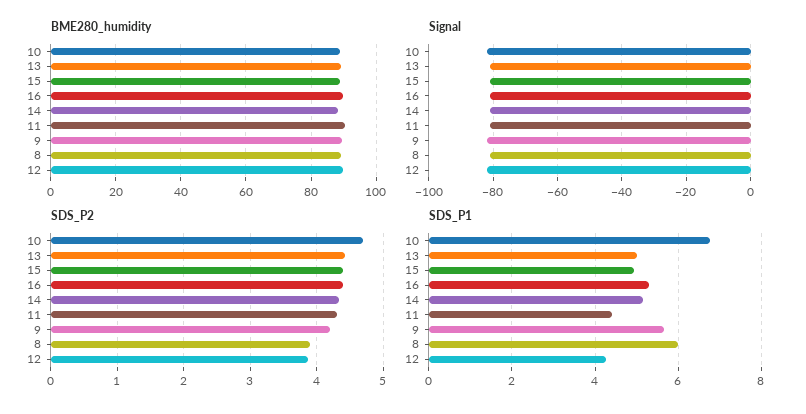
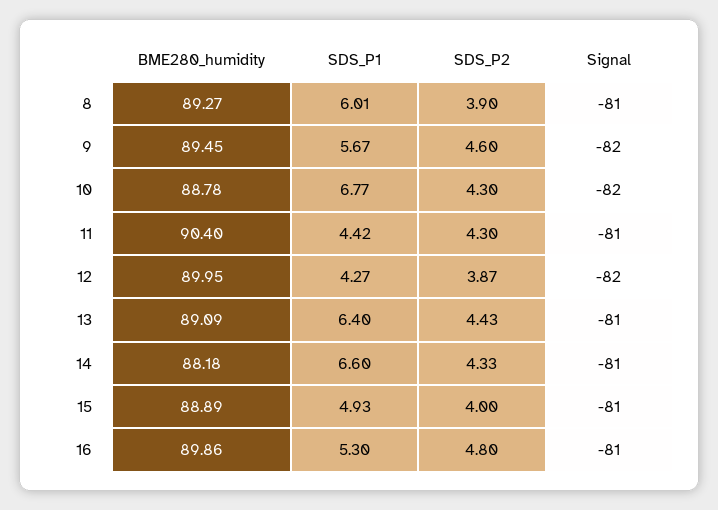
  {
    "BME280_humidity": {
      "10": 88.78,
      "13": 89.09,
      "15": 88.89,
      "16": 89.86,
      "14": 88.18,
      "11": 90.4,
      "9": 89.45,
      "8": 89.27,
      "12": 89.95
    },
    "Signal": {
      "10": -82,
      "13": -81,
      "15": -81,
      "16": -81,
      "14": -81,
      "11": -81,
      "9": -82,
      "8": -81,
      "12": -82
    },
    "SDS_P2": {
-     "10": 4.7,
+     "10": 4.3,
      "13": 4.43,
-     "15": 4.4,
+     "15": 4,
-     "16": 4.4,
+     "16": 4.8,
      "14": 4.33,
      "11": 4.3,
-     "9": 4.2,
+     "9": 4.6,
      "8": 3.9,
      "12": 3.87
    },
    "SDS_P1": {
      "10": 6.77,
-     "13": 5,
+     "13": 6.4,
      "15": 4.93,
      "16": 5.3,
-     "14": 5.2,
+     "14": 6.6,
      "11": 4.42,
      "9": 5.67,
      "8": 6.01,
      "12": 4.27
    }
  }

